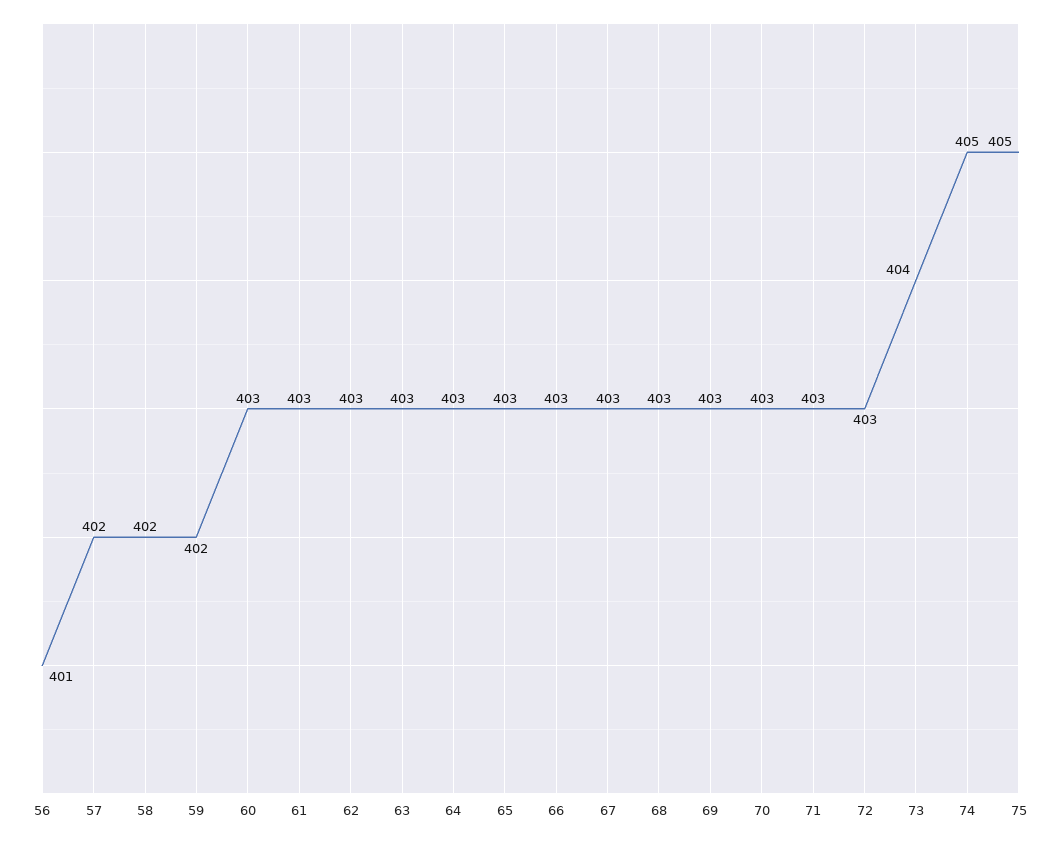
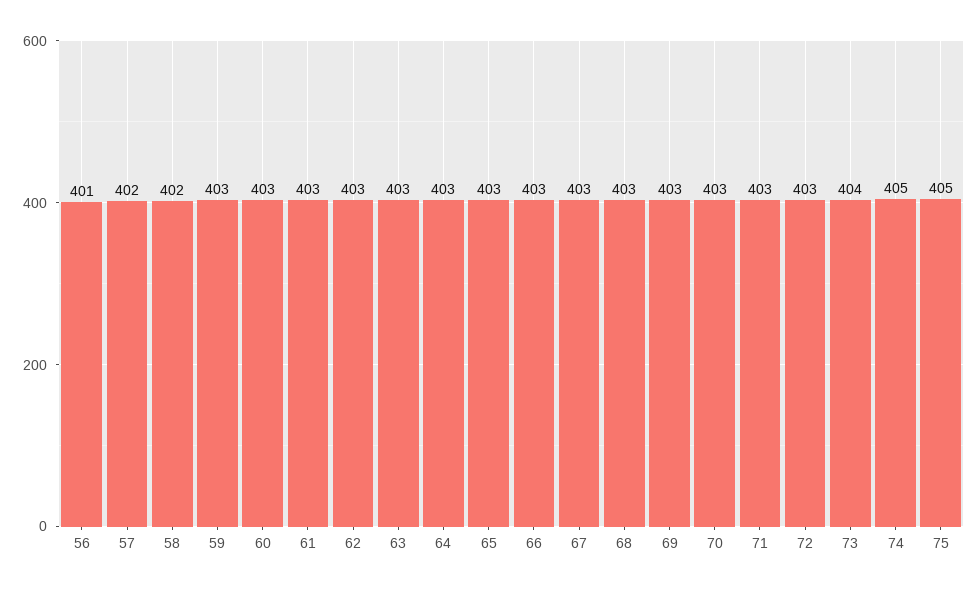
  {
    "56": 401,
    "57": 402,
    "58": 402,
-   "59": 402,
+   "59": 403,
    "60": 403,
    "61": 403,
    "62": 403,
    "63": 403,
    "64": 403,
    "65": 403,
    "66": 403,
    "67": 403,
    "68": 403,
    "69": 403,
    "70": 403,
    "71": 403,
    "72": 403,
    "73": 404,
    "74": 405,
    "75": 405
  }

